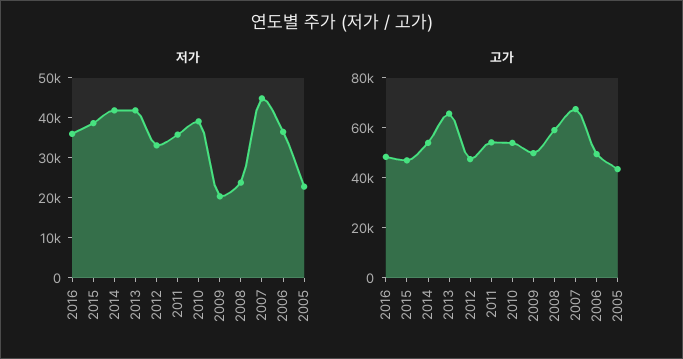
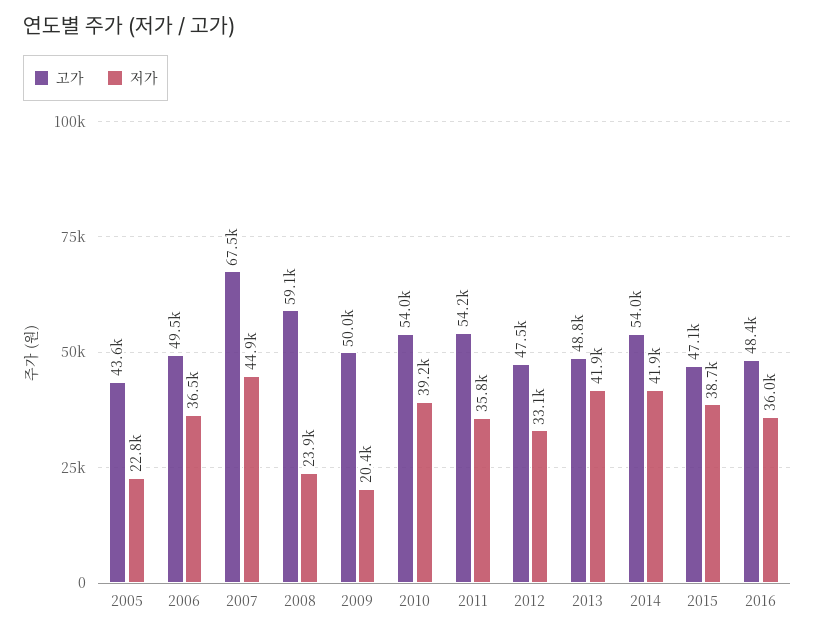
  {
    "저가": {
      "2016": 36000,
      "2015": 38700,
      "2014": 41900,
      "2013": 41900,
      "2012": 33100,
      "2011": 35800,
      "2010": 39200,
      "2009": 20400,
      "2008": 23900,
      "2007": 44900,
      "2006": 36500,
      "2005": 22800
    },
    "고가": {
      "2016": 48400,
      "2015": 47100,
      "2014": 54000,
-     "2013": 65000,
+     "2013": 48800,
      "2012": 47500,
      "2011": 54200,
      "2010": 54000,
      "2009": 50000,
      "2008": 59100,
      "2007": 67500,
      "2006": 49500,
      "2005": 43600
    }
  }

